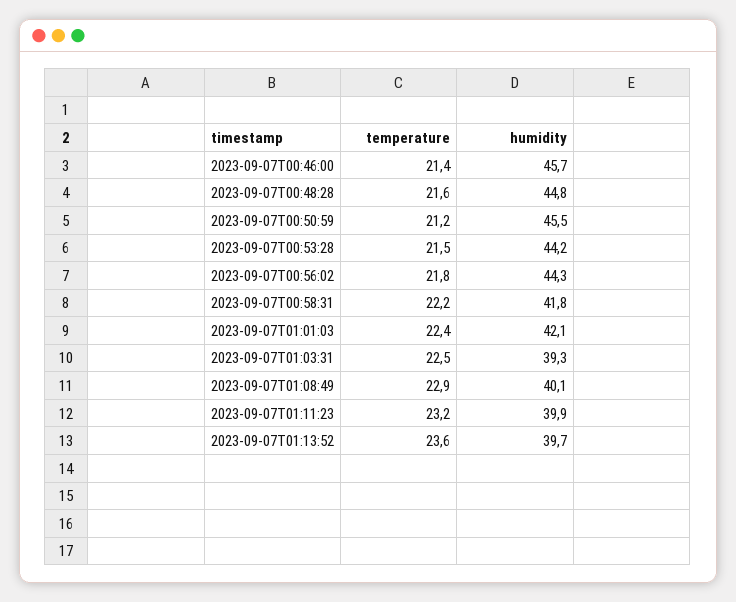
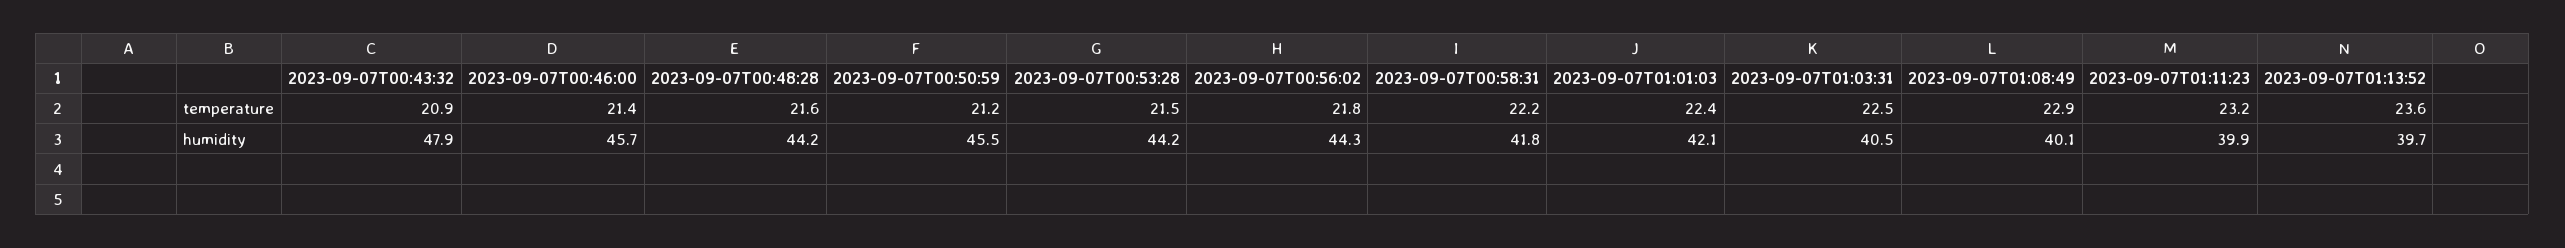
  {
    "temperature": {
      "2023-09-07T00:46:00": 21.4,
      "2023-09-07T00:48:28": 21.6,
      "2023-09-07T00:50:59": 21.2,
      "2023-09-07T00:53:28": 21.5,
      "2023-09-07T00:56:02": 21.8,
      "2023-09-07T00:58:31": 22.2,
      "2023-09-07T01:01:03": 22.4,
      "2023-09-07T01:03:31": 22.5,
      "2023-09-07T01:08:49": 22.9,
      "2023-09-07T01:11:23": 23.2,
-     "2023-09-07T01:13:52": 23.6
+     "2023-09-07T01:13:52": 23.6,
+     "2023-09-07T00:43:32": 20.9
    },
    "humidity": {
      "2023-09-07T00:46:00": 45.7,
-     "2023-09-07T00:48:28": 44.8,
+     "2023-09-07T00:48:28": 44.2,
      "2023-09-07T00:50:59": 45.5,
      "2023-09-07T00:53:28": 44.2,
      "2023-09-07T00:56:02": 44.3,
      "2023-09-07T00:58:31": 41.8,
      "2023-09-07T01:01:03": 42.1,
-     "2023-09-07T01:03:31": 39.3,
+     "2023-09-07T01:03:31": 40.5,
      "2023-09-07T01:08:49": 40.1,
      "2023-09-07T01:11:23": 39.9,
-     "2023-09-07T01:13:52": 39.7
+     "2023-09-07T01:13:52": 39.7,
+     "2023-09-07T00:43:32": 47.9
    }
  }

